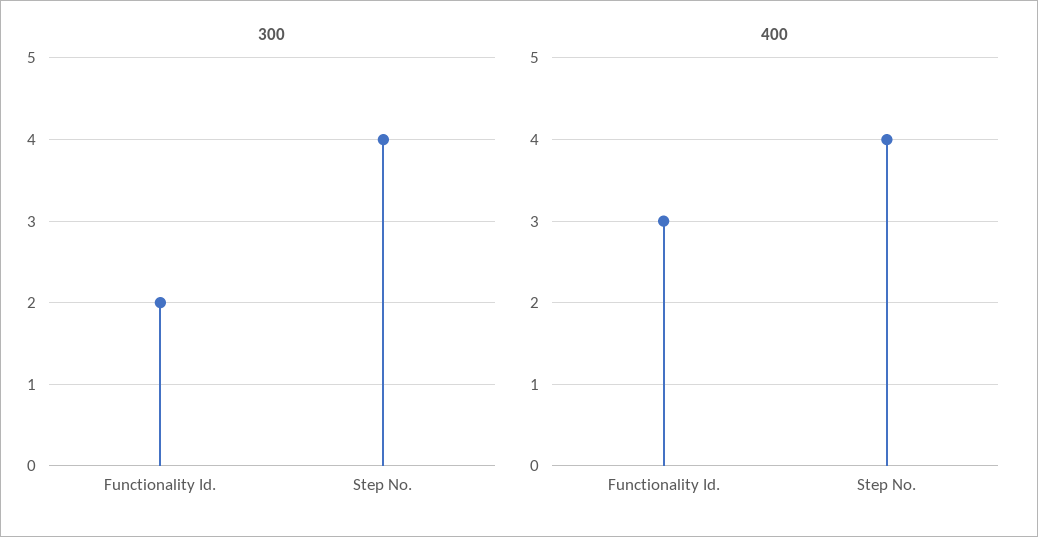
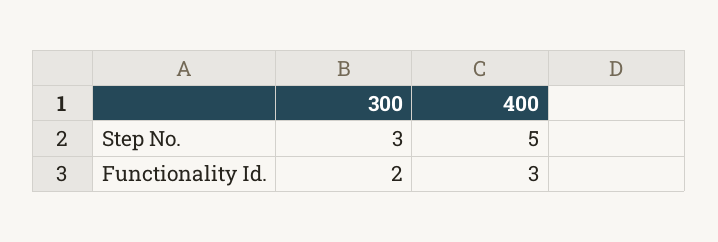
  {
    "300": {
      "Functionality Id.": 2,
-     "Step No.": 4
+     "Step No.": 3
    },
    "400": {
      "Functionality Id.": 3,
-     "Step No.": 4
+     "Step No.": 5
    }
  }

